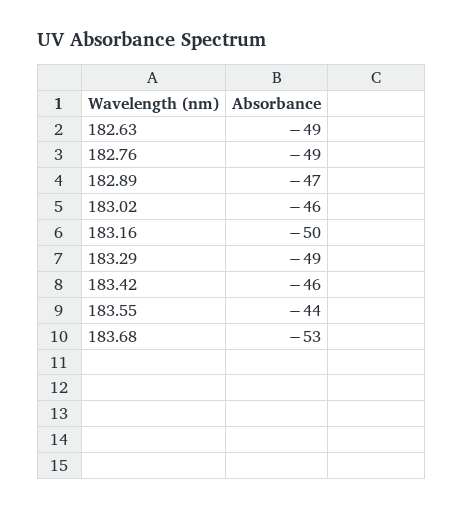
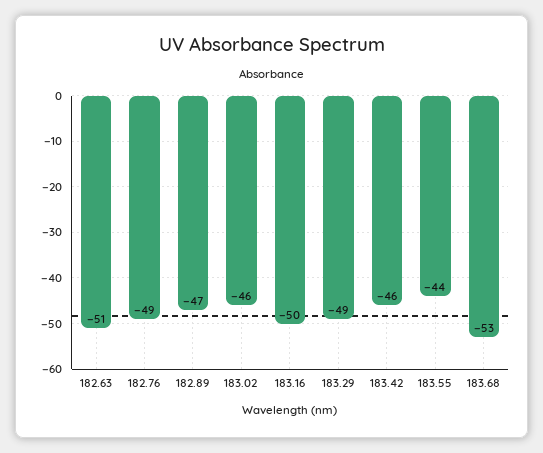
  {
-   "182.63": -49,
+   "182.63": -51,
    "182.76": -49,
    "182.89": -47,
    "183.02": -46,
    "183.16": -50,
    "183.29": -49,
    "183.42": -46,
    "183.55": -44,
    "183.68": -53
  }

